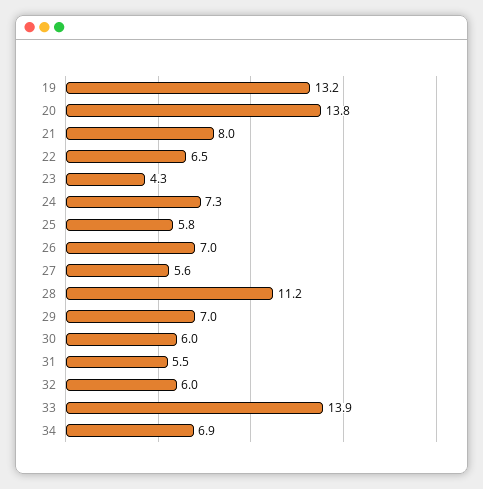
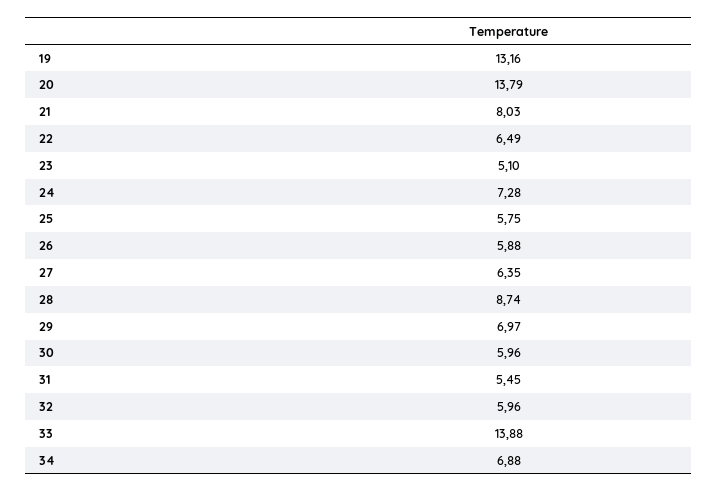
  {
    "19": 13.16,
    "20": 13.79,
    "21": 8.03,
    "22": 6.49,
-   "23": 4.3,
+   "23": 5.1,
    "24": 7.28,
    "25": 5.75,
-   "26": 7,
+   "26": 5.88,
-   "27": 5.6,
+   "27": 6.35,
-   "28": 11.2,
+   "28": 8.74,
    "29": 6.97,
    "30": 5.96,
    "31": 5.45,
    "32": 5.96,
    "33": 13.88,
    "34": 6.88
  }

